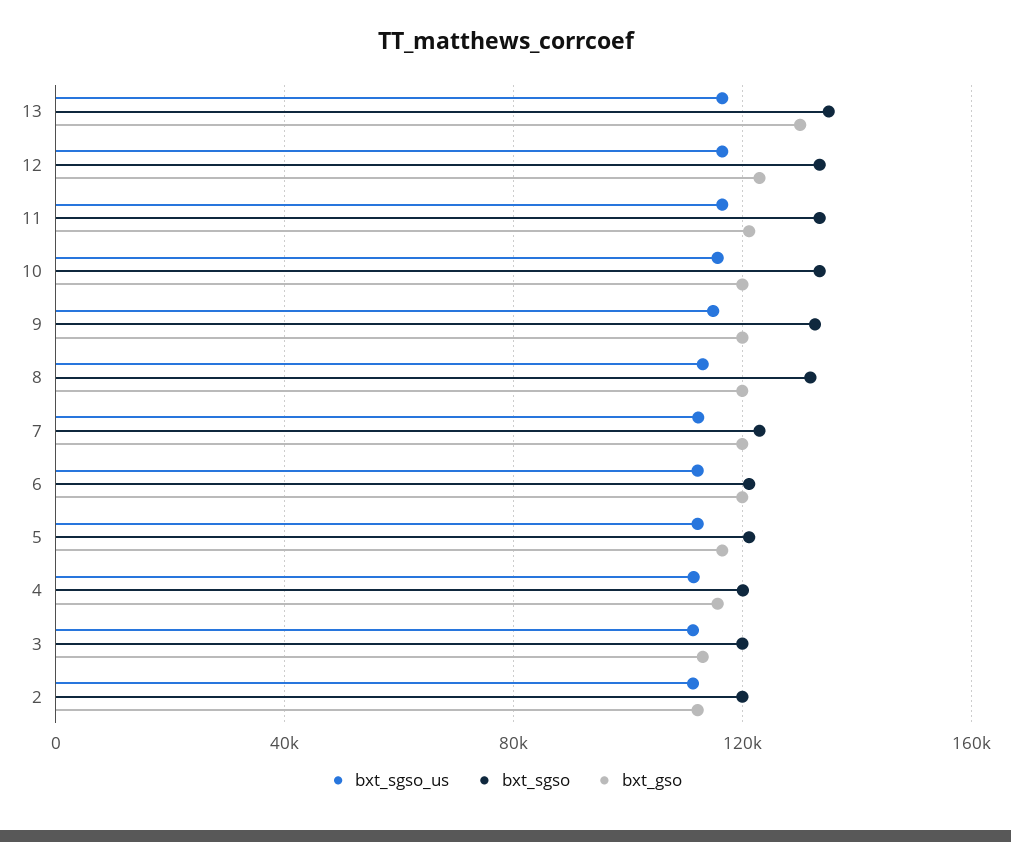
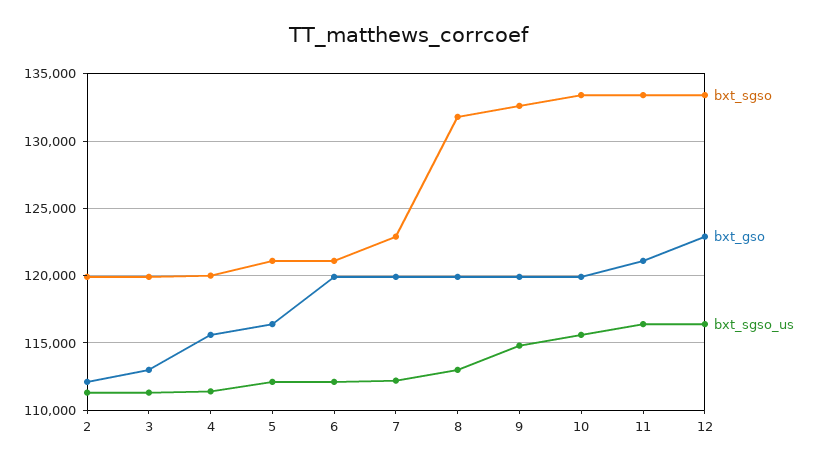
  {
    "bxt_sgso_us": {
-     "13": 115000,
      "12": 116500,
      "11": 116500,
      "10": 115500,
      "9": 115000,
      "8": 113000,
      "7": 112000,
      "6": 112000,
      "5": 112000,
      "4": 111500,
      "3": 111500,
      "2": 111500
    },
    "bxt_sgso": {
-     "13": 135000,
      "12": 133500,
      "11": 133500,
      "10": 133500,
      "9": 132500,
      "8": 132000,
      "7": 123000,
      "6": 121000,
      "5": 121000,
      "4": 120000,
      "3": 120000,
      "2": 120000
    },
    "bxt_gso": {
-     "13": 130000,
      "12": 123000,
      "11": 121000,
      "10": 120000,
      "9": 120000,
      "8": 120000,
      "7": 120000,
      "6": 120000,
      "5": 116500,
      "4": 115500,
      "3": 113000,
      "2": 112000
    }
  }

